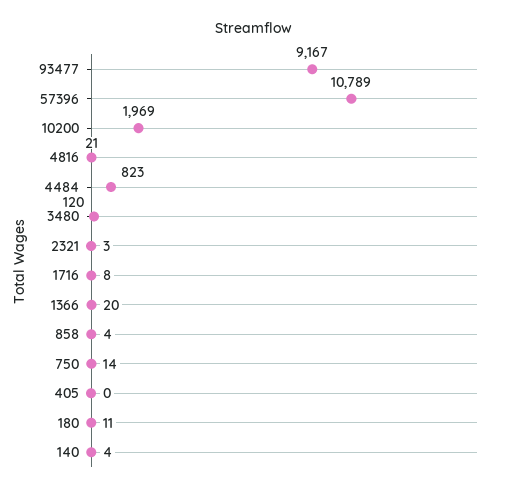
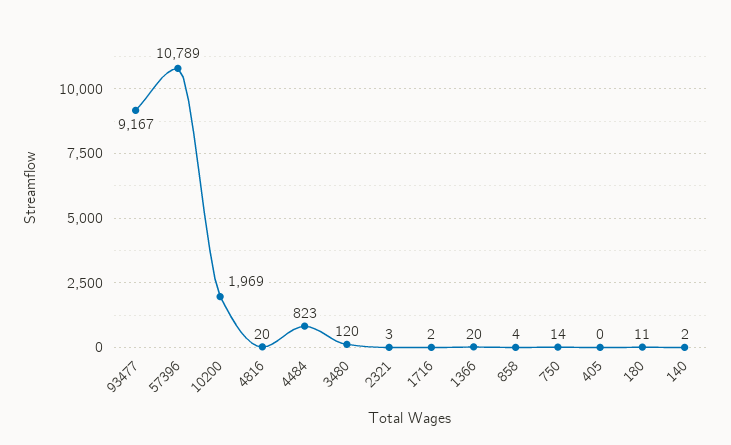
  {
    "93477": 9167,
    "57396": 10789,
    "10200": 1969,
-   "4816": 21,
+   "4816": 20,
    "4484": 823,
    "3480": 120,
    "2321": 3,
-   "1716": 8,
+   "1716": 2,
    "1366": 20,
    "858": 4,
    "750": 14,
    "405": 0,
    "180": 11,
-   "140": 4
+   "140": 2
  }

